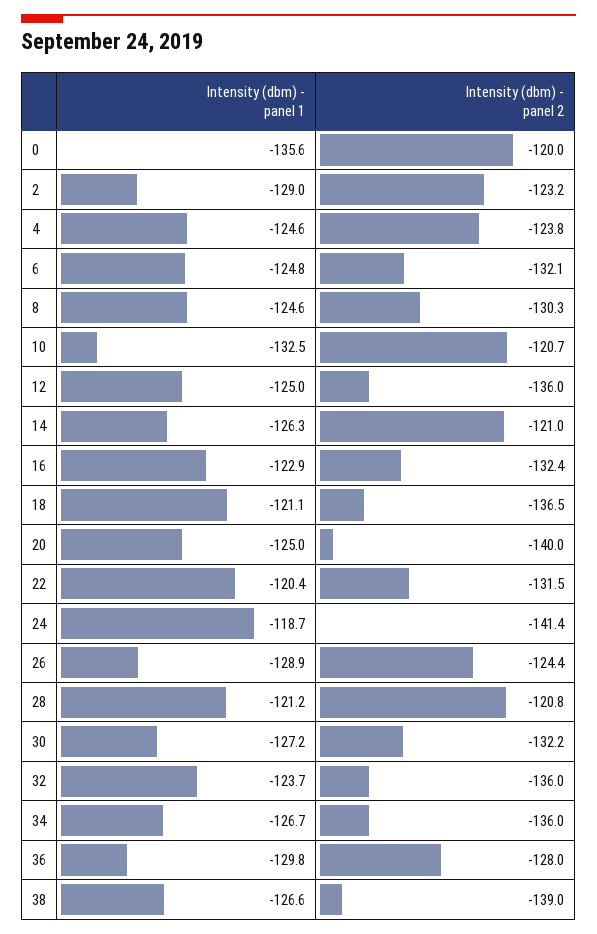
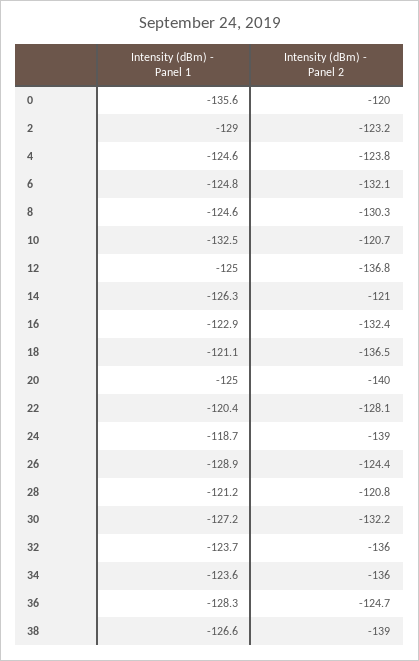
  {
    "Intensity (dbm) - panel 1": {
      "0": -135.6,
      "2": -129,
      "4": -124.6,
      "6": -124.8,
      "8": -124.6,
      "10": -132.5,
      "12": -125,
      "14": -126.3,
      "16": -122.9,
      "18": -121.1,
      "20": -125,
      "22": -120.4,
      "24": -118.7,
      "26": -128.9,
      "28": -121.2,
      "30": -127.2,
      "32": -123.7,
-     "34": -126.7,
+     "34": -123.6,
-     "36": -129.8,
+     "36": -128.3,
      "38": -126.6
    },
    "Intensity (dbm) - panel 2": {
      "0": -120,
      "2": -123.2,
      "4": -123.8,
      "6": -132.1,
      "8": -130.3,
      "10": -120.7,
-     "12": -136,
+     "12": -136.8,
      "14": -121,
      "16": -132.4,
      "18": -136.5,
      "20": -140,
-     "22": -131.5,
+     "22": -128.1,
-     "24": -141.4,
+     "24": -139,
      "26": -124.4,
      "28": -120.8,
      "30": -132.2,
      "32": -136,
      "34": -136,
-     "36": -128,
+     "36": -124.7,
      "38": -139
    }
  }

